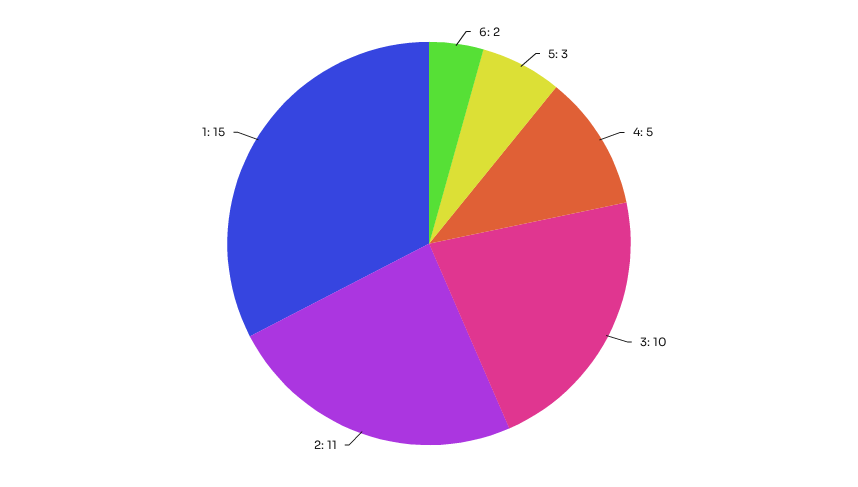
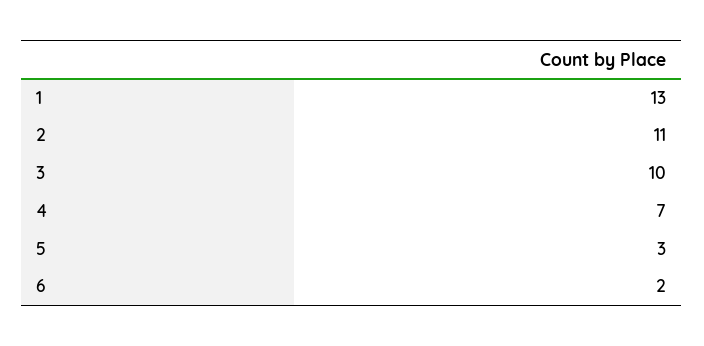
  {
    "6": 2,
    "5": 3,
-   "4": 5,
+   "4": 7,
    "3": 10,
    "2": 11,
-   "1": 15
+   "1": 13
  }

